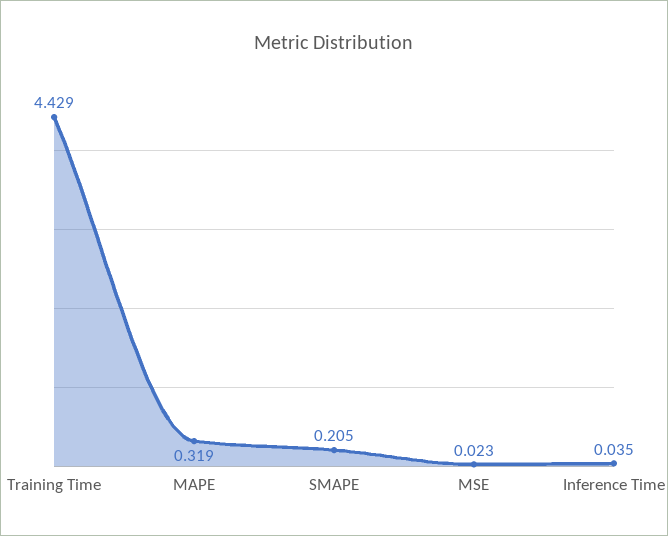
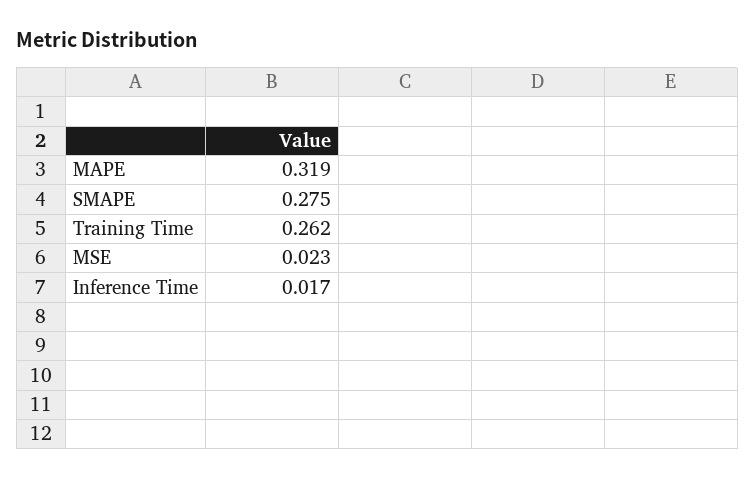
  {
-   "Training Time": 4.429,
+   "Training Time": 0.262,
    "MAPE": 0.319,
-   "SMAPE": 0.205,
+   "SMAPE": 0.275,
    "MSE": 0.023,
-   "Inference Time": 0.035
+   "Inference Time": 0.017
  }

